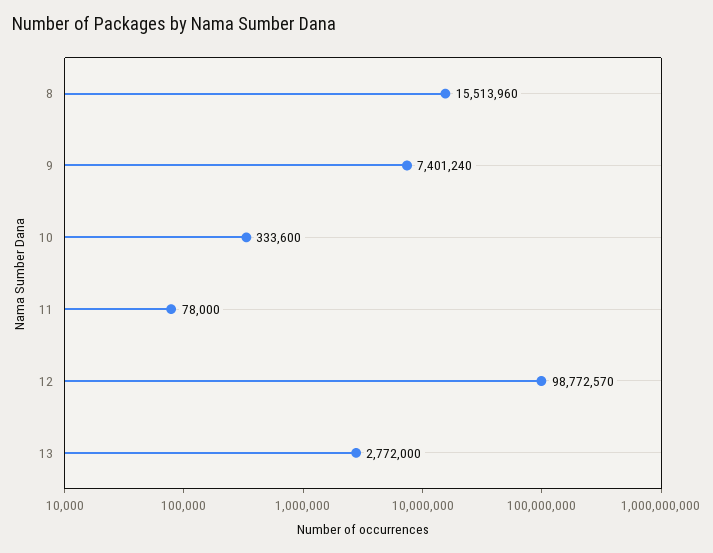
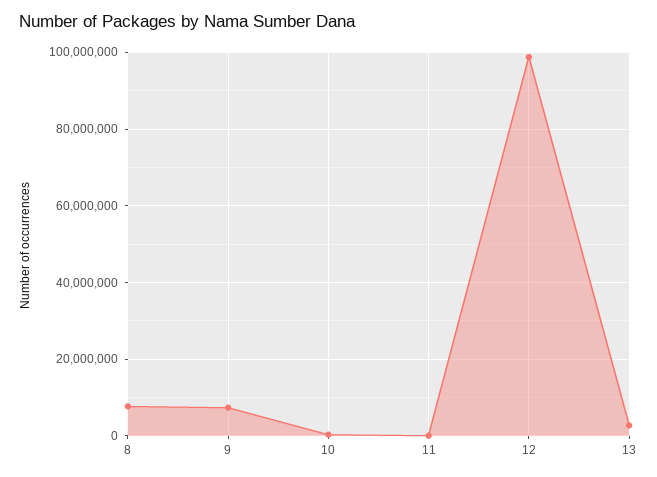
  {
-   "8": 15513960,
+   "8": 8000000,
    "9": 7401240,
    "10": 333600,
    "11": 78000,
    "12": 98772570,
    "13": 2772000
  }

